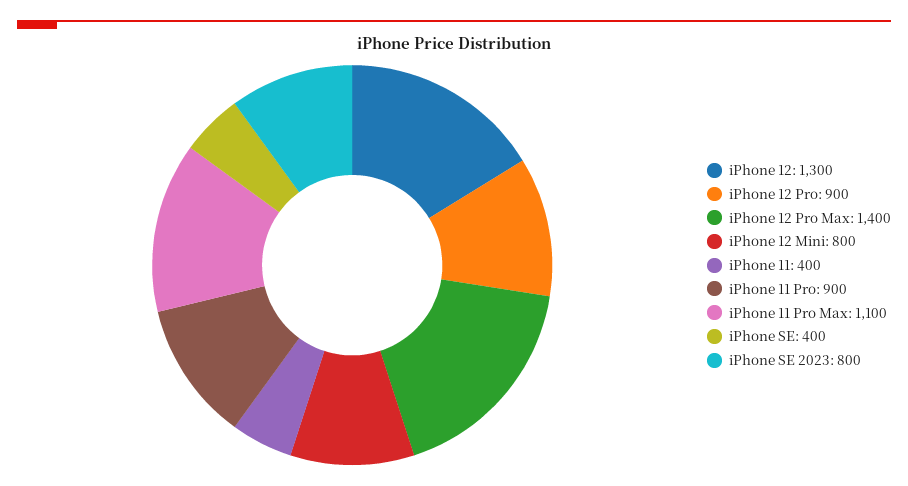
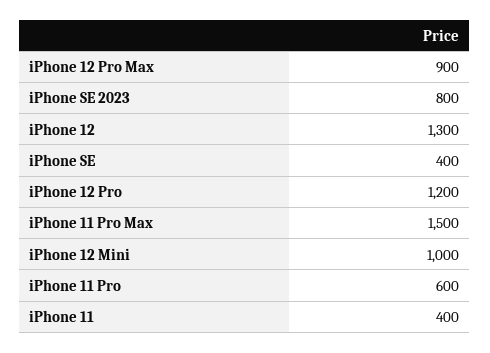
  {
    "iPhone 12": 1300,
-   "iPhone 12 Pro": 900,
+   "iPhone 12 Pro": 1200,
-   "iPhone 12 Pro Max": 1400,
+   "iPhone 12 Pro Max": 900,
-   "iPhone 12 Mini": 800,
+   "iPhone 12 Mini": 1000,
    "iPhone 11": 400,
-   "iPhone 11 Pro": 900,
+   "iPhone 11 Pro": 600,
-   "iPhone 11 Pro Max": 1100,
+   "iPhone 11 Pro Max": 1500,
    "iPhone SE": 400,
    "iPhone SE 2023": 800
  }

